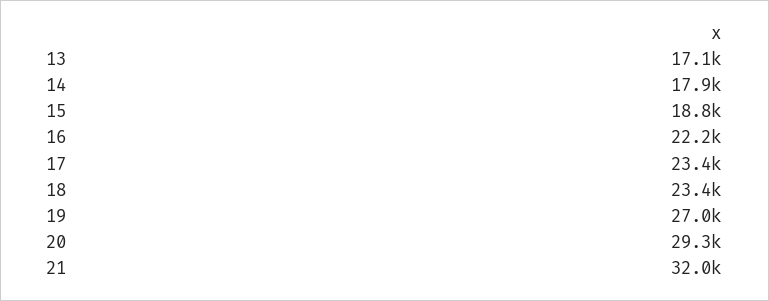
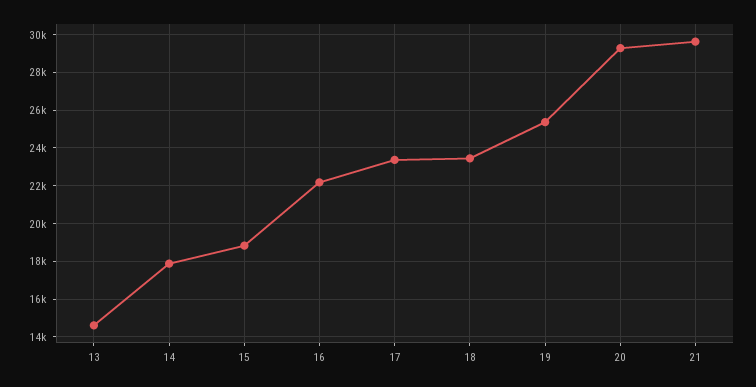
  {
-   "13": 17100,
+   "13": 14500,
    "14": 17900,
    "15": 18800,
    "16": 22200,
    "17": 23400,
    "18": 23400,
-   "19": 27000,
+   "19": 25500,
    "20": 29300,
-   "21": 32000
+   "21": 29500
  }

